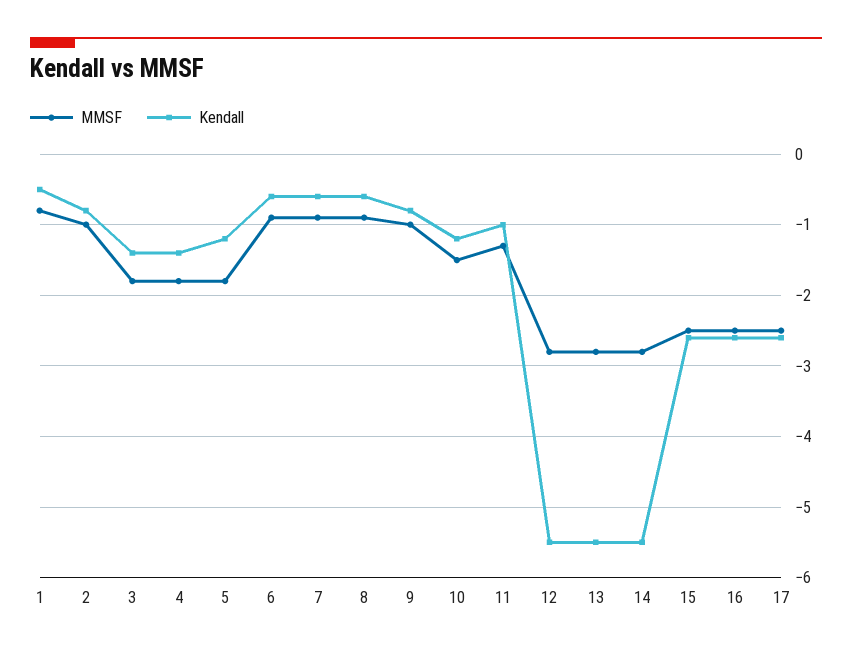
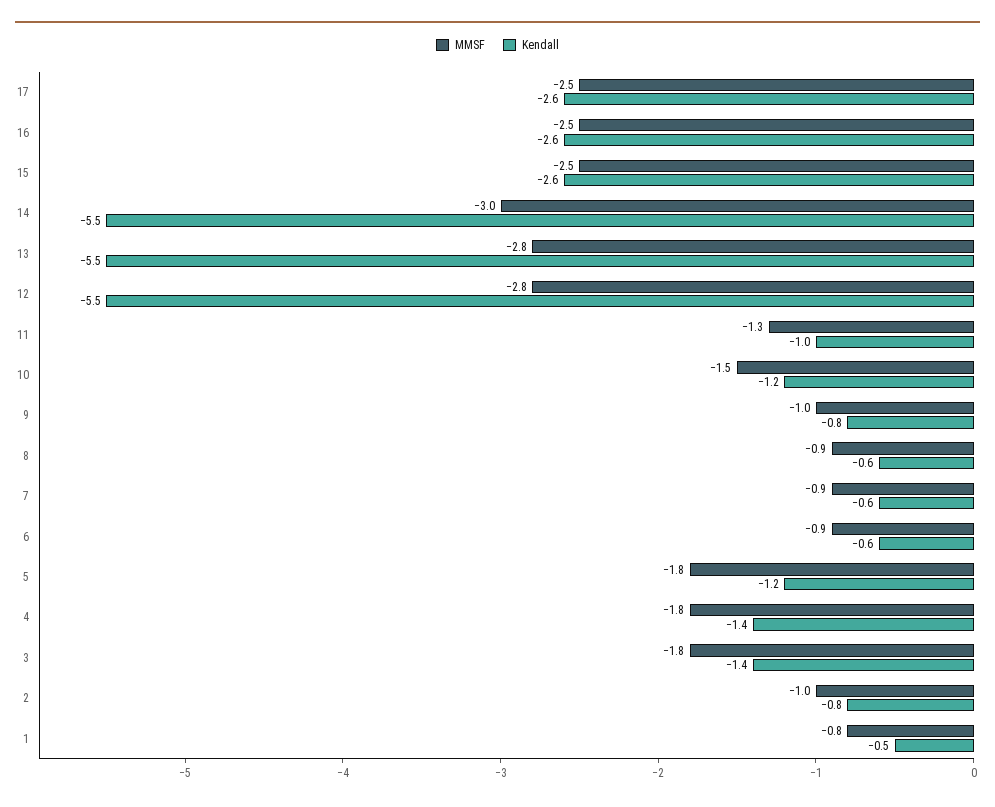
  {
    "MMSF": {
      "1": -0.8,
      "2": -1,
      "3": -1.8,
      "4": -1.8,
      "5": -1.8,
      "6": -0.9,
      "7": -0.9,
      "8": -0.9,
      "9": -1,
      "10": -1.5,
      "11": -1.3,
      "12": -2.8,
      "13": -2.8,
-     "14": -2.8,
+     "14": -3,
      "15": -2.5,
      "16": -2.5,
      "17": -2.5
    },
    "Kendall": {
      "1": -0.5,
      "2": -0.8,
      "3": -1.4,
      "4": -1.4,
      "5": -1.2,
      "6": -0.6,
      "7": -0.6,
      "8": -0.6,
      "9": -0.8,
      "10": -1.2,
      "11": -1,
      "12": -5.5,
      "13": -5.5,
      "14": -5.5,
      "15": -2.6,
      "16": -2.6,
      "17": -2.6
    }
  }

